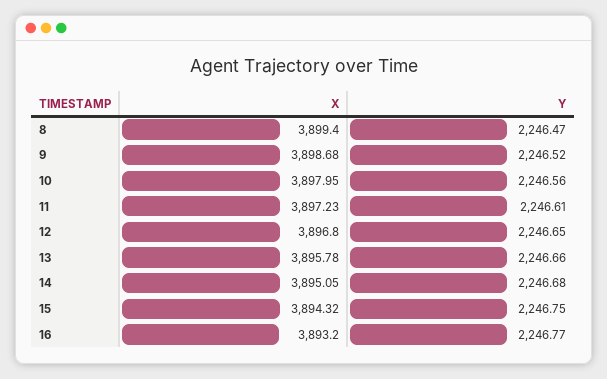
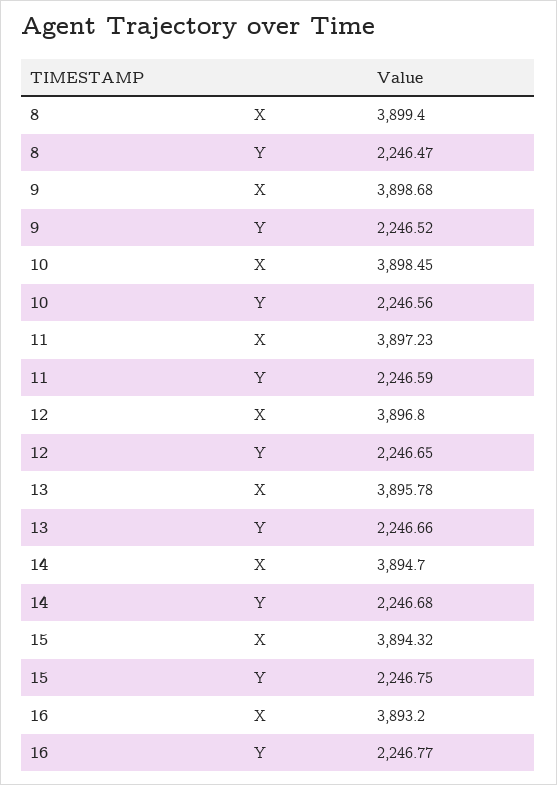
  {
    "X": {
      "8": 3899.4,
      "9": 3898.68,
-     "10": 3897.95,
+     "10": 3898.45,
      "11": 3897.23,
      "12": 3896.8,
      "13": 3895.78,
-     "14": 3895.05,
+     "14": 3894.7,
      "15": 3894.32,
      "16": 3893.2
    },
    "Y": {
      "8": 2246.47,
      "9": 2246.52,
      "10": 2246.56,
-     "11": 2246.61,
+     "11": 2246.59,
      "12": 2246.65,
      "13": 2246.66,
      "14": 2246.68,
      "15": 2246.75,
      "16": 2246.77
    }
  }

